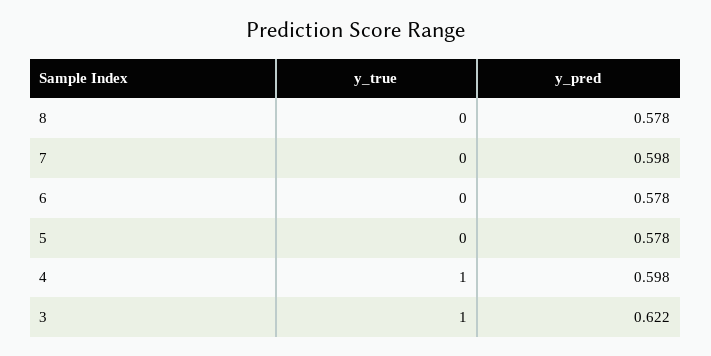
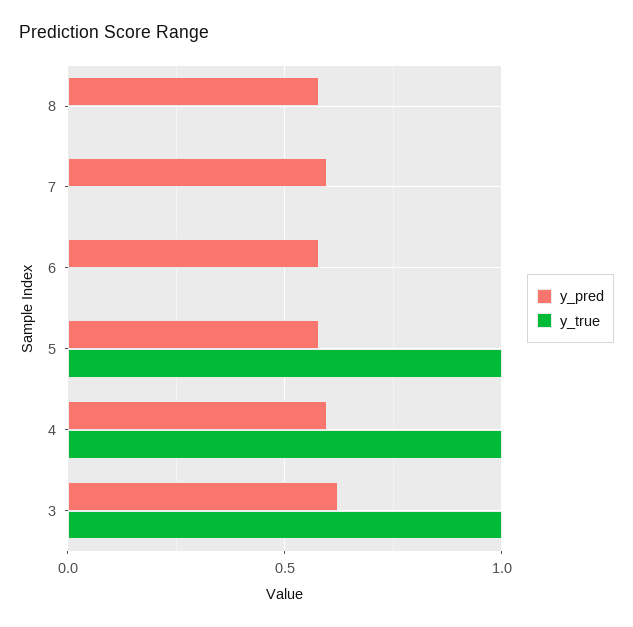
  {
    "y_true": {
      "8": 0,
      "7": 0,
      "6": 0,
-     "5": 0,
+     "5": 1,
      "4": 1,
      "3": 1
    },
    "y_pred": {
      "8": 0.578,
      "7": 0.598,
      "6": 0.578,
      "5": 0.578,
      "4": 0.598,
      "3": 0.622
    }
  }

